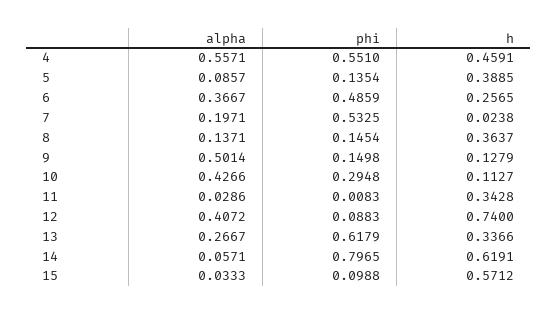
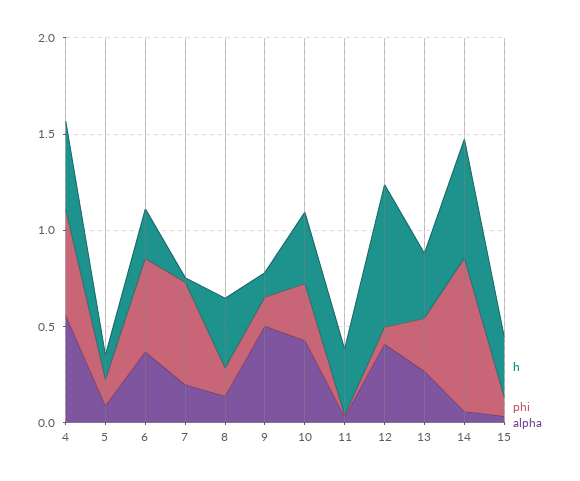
  {
    "alpha": {
      "4": 0.5571,
      "5": 0.0857,
      "6": 0.3667,
      "7": 0.1971,
      "8": 0.1371,
      "9": 0.5014,
      "10": 0.4266,
      "11": 0.0286,
      "12": 0.4072,
      "13": 0.2667,
      "14": 0.0571,
      "15": 0.0333
    },
    "phi": {
      "4": 0.551,
      "5": 0.1354,
      "6": 0.4859,
      "7": 0.5325,
      "8": 0.1454,
      "9": 0.1498,
      "10": 0.2948,
      "11": 0.0083,
      "12": 0.0883,
-     "13": 0.6179,
+     "13": 0.3,
      "14": 0.7965,
      "15": 0.0988
    },
    "h": {
      "4": 0.4591,
-     "5": 0.3885,
+     "5": 0.1,
      "6": 0.2565,
      "7": 0.0238,
      "8": 0.3637,
      "9": 0.1279,
-     "10": 0.1127,
+     "10": 0.4,
      "11": 0.3428,
      "12": 0.74,
      "13": 0.3366,
      "14": 0.6191,
-     "15": 0.5712
+     "15": 0.3
    }
  }

